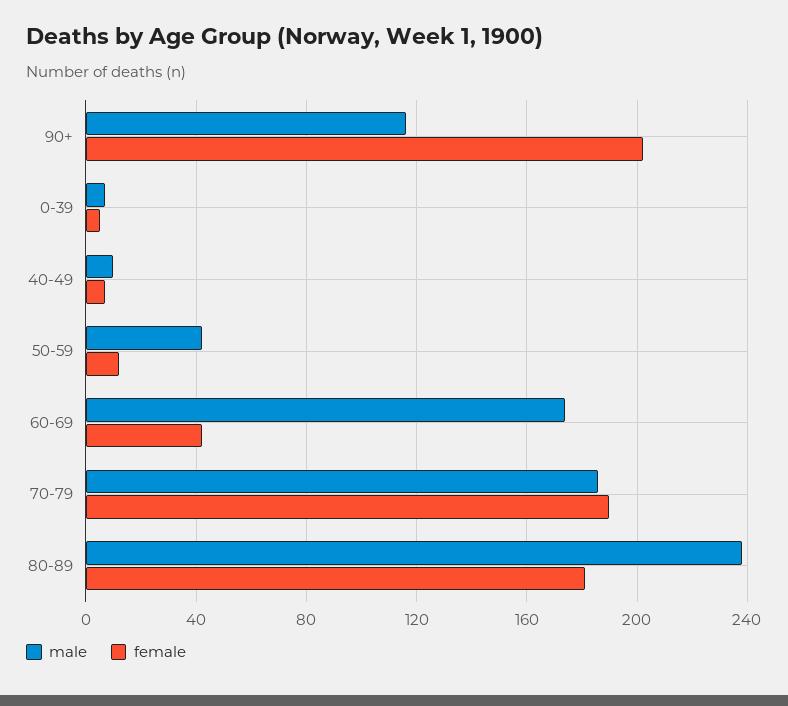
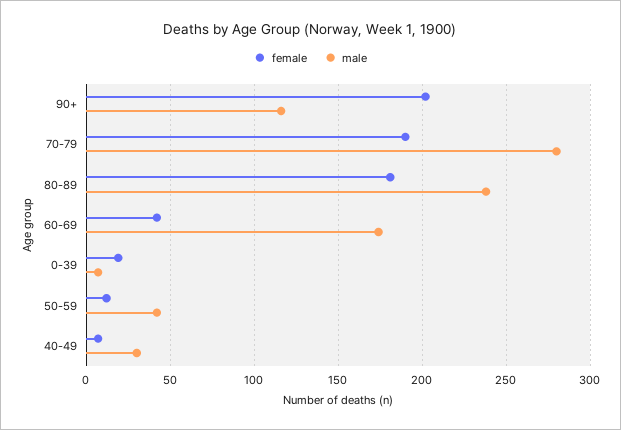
  {
    "male": {
      "90+": 115,
      "0-39": 5,
-     "40-49": 10,
+     "40-49": 30,
      "50-59": 40,
      "60-69": 175,
-     "70-79": 185,
+     "70-79": 280,
      "80-89": 240
    },
    "female": {
      "90+": 200,
-     "0-39": 5,
+     "0-39": 20,
      "40-49": 5,
      "50-59": 10,
      "60-69": 40,
      "70-79": 190,
      "80-89": 180
    }
  }

